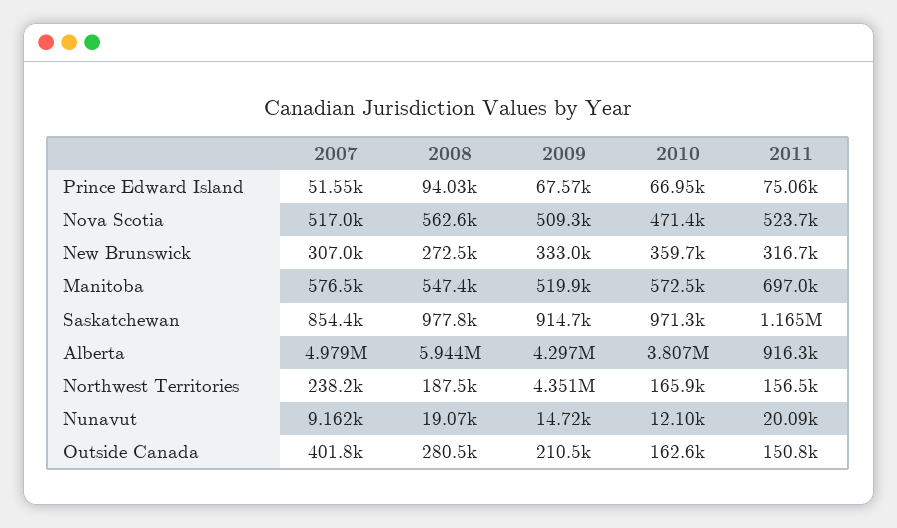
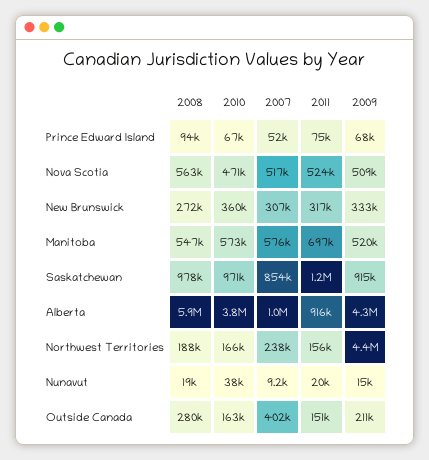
  {
    "2007": {
      "Prince Edward Island": 51550,
      "Nova Scotia": 517000,
      "New Brunswick": 307000,
      "Manitoba": 576500,
      "Saskatchewan": 854400,
-     "Alberta": 4979000,
+     "Alberta": 1000000,
      "Northwest Territories": 238200,
      "Nunavut": 9162,
      "Outside Canada": 401800
    },
    "2008": {
      "Prince Edward Island": 94030,
      "Nova Scotia": 562600,
      "New Brunswick": 272500,
      "Manitoba": 547400,
      "Saskatchewan": 977800,
      "Alberta": 5944000,
      "Northwest Territories": 187500,
      "Nunavut": 19070,
      "Outside Canada": 280500
    },
    "2009": {
      "Prince Edward Island": 67570,
      "Nova Scotia": 509300,
      "New Brunswick": 333000,
      "Manitoba": 519900,
      "Saskatchewan": 914700,
      "Alberta": 4297000,
      "Northwest Territories": 4351000,
      "Nunavut": 14720,
      "Outside Canada": 210500
    },
    "2010": {
      "Prince Edward Island": 66950,
      "Nova Scotia": 471400,
      "New Brunswick": 359700,
      "Manitoba": 572500,
      "Saskatchewan": 971300,
      "Alberta": 3807000,
      "Northwest Territories": 165900,
-     "Nunavut": 12100,
+     "Nunavut": 38000,
      "Outside Canada": 162600
    },
    "2011": {
      "Prince Edward Island": 75060,
      "Nova Scotia": 523700,
      "New Brunswick": 316700,
      "Manitoba": 697000,
      "Saskatchewan": 1165000,
      "Alberta": 916300,
      "Northwest Territories": 156500,
      "Nunavut": 20090,
      "Outside Canada": 150800
    }
  }

